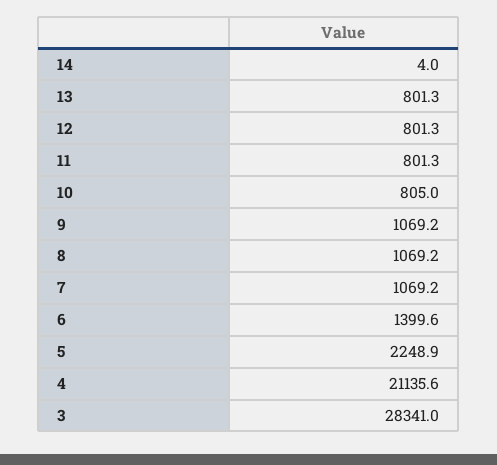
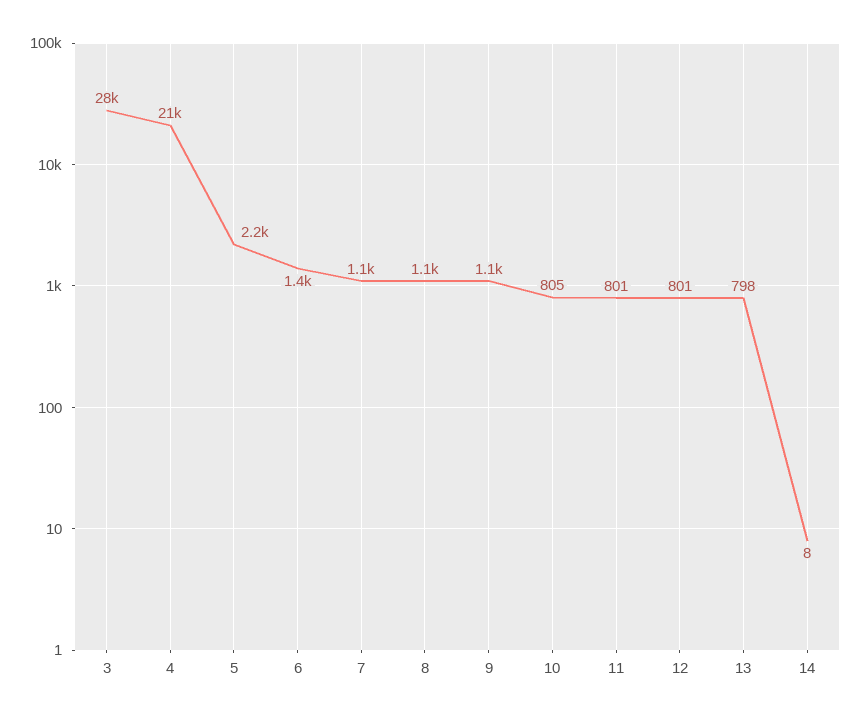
  {
-   "14": 4,
+   "14": 8,
-   "13": 801.3,
+   "13": 798,
    "12": 801.3,
    "11": 801.3,
    "10": 805,
    "9": 1069.2,
    "8": 1069.2,
    "7": 1069.2,
    "6": 1399.6,
    "5": 2248.9,
    "4": 21135.6,
    "3": 28341
  }

